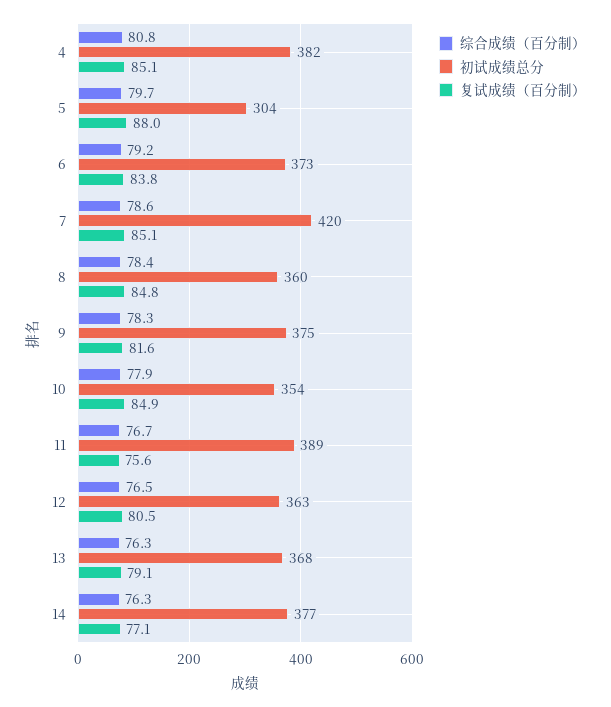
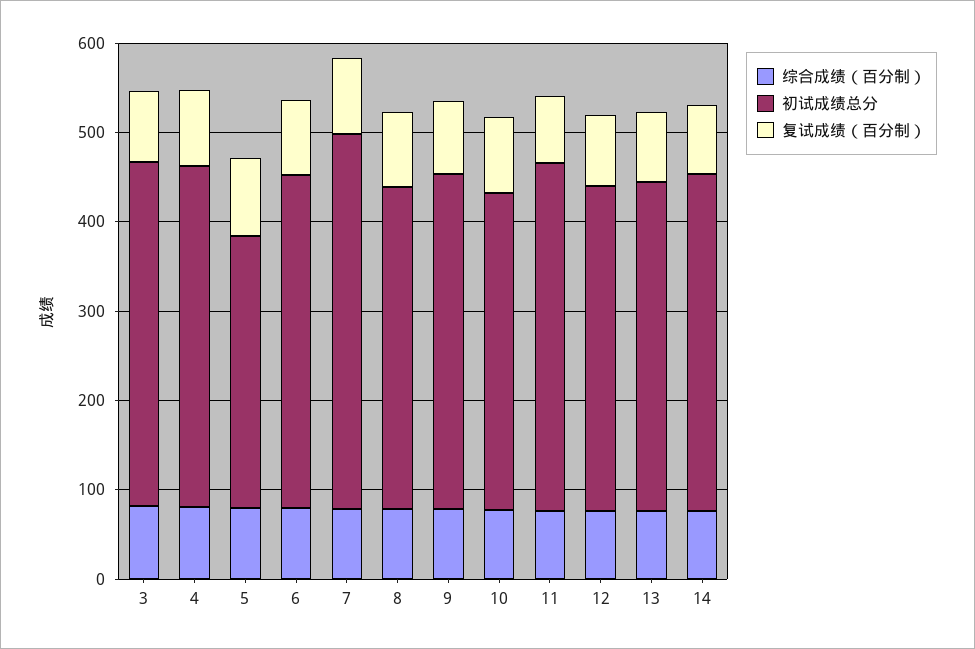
  {
    "综合成绩（百分制）": {
      "4": 80.8,
      "5": 79.7,
      "6": 79.2,
      "7": 78.6,
      "8": 78.4,
      "9": 78.3,
      "10": 77.9,
      "11": 76.7,
      "12": 76.5,
      "13": 76.3,
-     "14": 76.3
+     "14": 76.3,
+     "3": 80
    },
    "初试成绩总分": {
      "4": 382,
      "5": 304,
      "6": 373,
      "7": 420,
      "8": 360,
      "9": 375,
      "10": 354,
      "11": 389,
      "12": 363,
      "13": 368,
-     "14": 377
+     "14": 377,
+     "3": 380
    },
    "复试成绩（百分制）": {
      "4": 85.1,
      "5": 88,
      "6": 83.8,
      "7": 85.1,
      "8": 84.8,
      "9": 81.6,
      "10": 84.9,
      "11": 75.6,
      "12": 80.5,
      "13": 79.1,
-     "14": 77.1
+     "14": 77.1,
+     "3": 80
    }
  }

